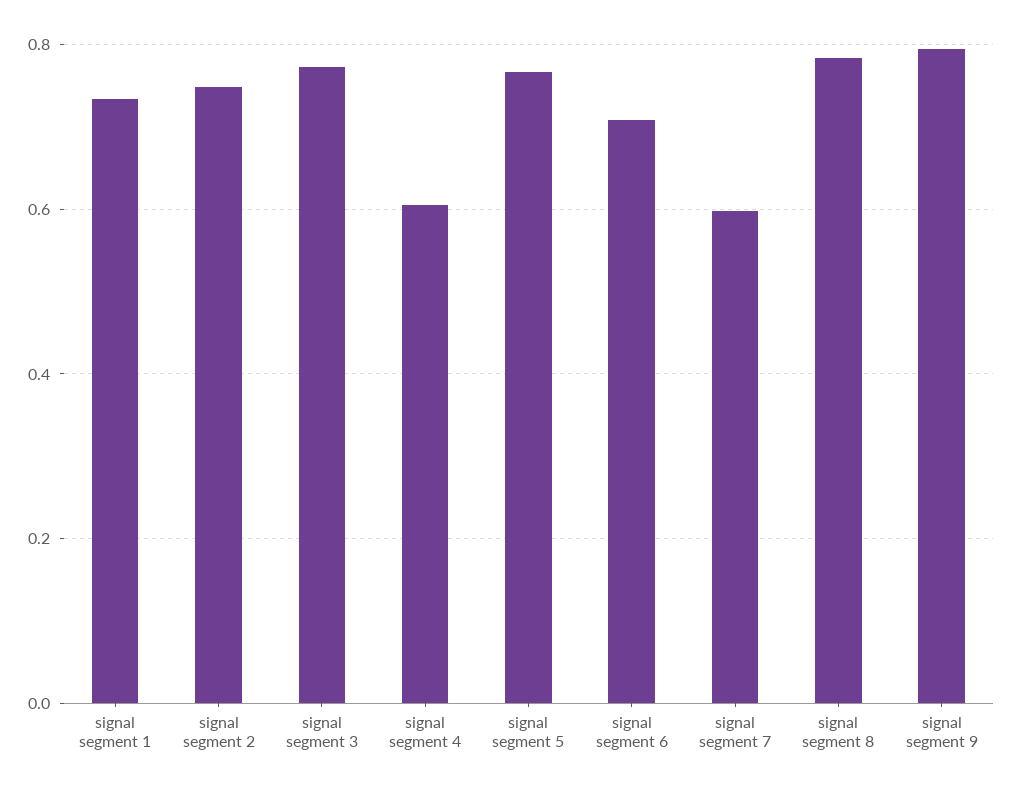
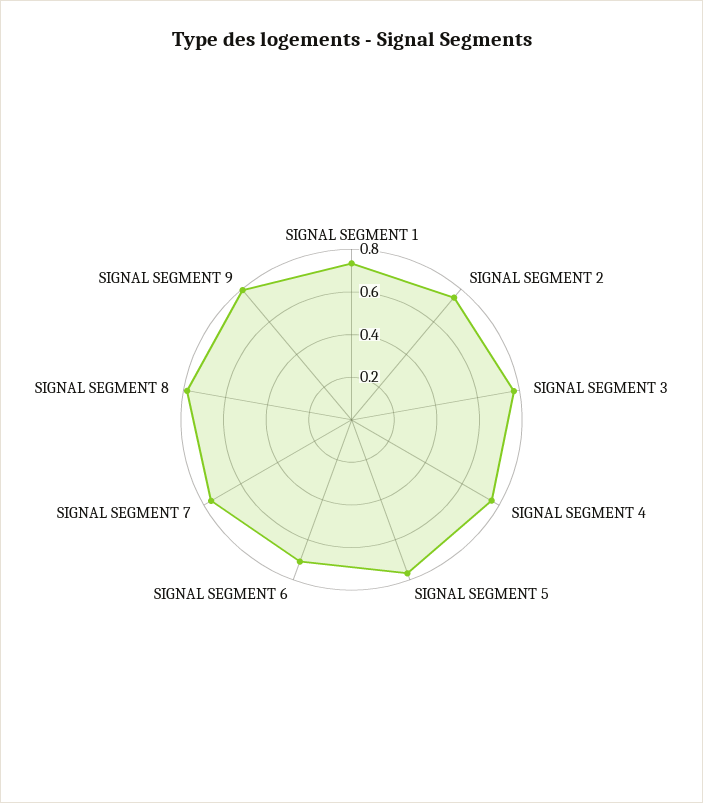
  {
    "signal segment 1": 0.74,
    "signal segment 2": 0.74,
    "signal segment 3": 0.78,
-   "signal segment 4": 0.6,
+   "signal segment 4": 0.75,
    "signal segment 5": 0.76,
    "signal segment 6": 0.7,
-   "signal segment 7": 0.6,
+   "signal segment 7": 0.75,
    "signal segment 8": 0.78,
    "signal segment 9": 0.8
  }

